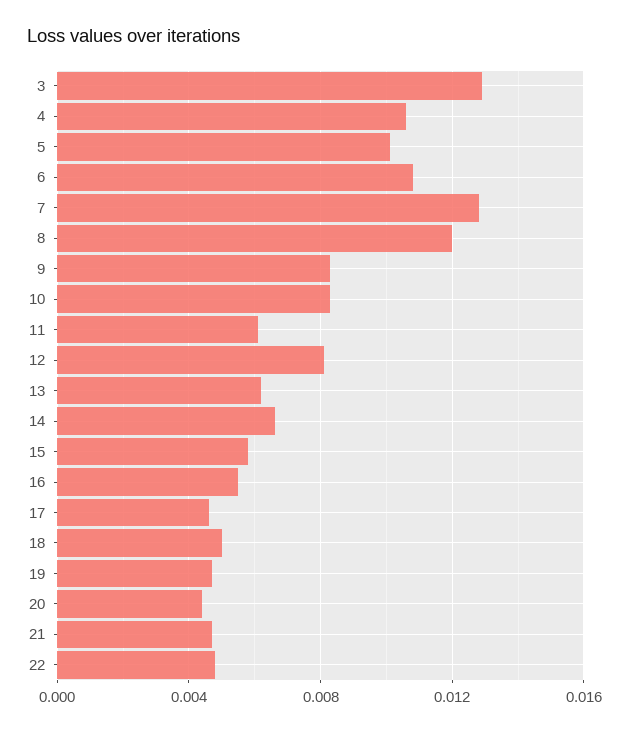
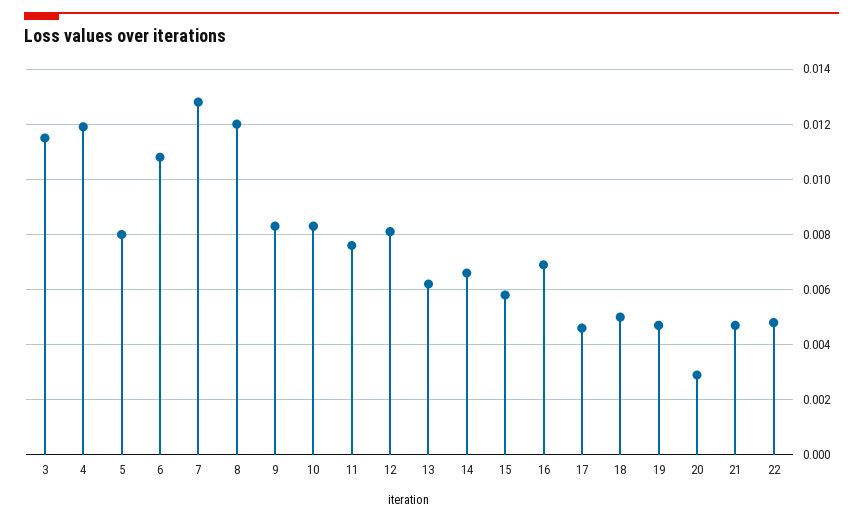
  {
-   "3": 0.013,
+   "3": 0.0115,
-   "4": 0.0105,
+   "4": 0.012,
-   "5": 0.01,
+   "5": 0.008,
    "6": 0.011,
    "7": 0.013,
    "8": 0.012,
    "9": 0.0085,
    "10": 0.0085,
-   "11": 0.006,
+   "11": 0.0075,
    "12": 0.008,
    "13": 0.006,
    "14": 0.0065,
    "15": 0.006,
-   "16": 0.0055,
+   "16": 0.007,
    "17": 0.0045,
    "18": 0.005,
    "19": 0.0045,
-   "20": 0.0045,
+   "20": 0.003,
    "21": 0.0045,
    "22": 0.005
  }

